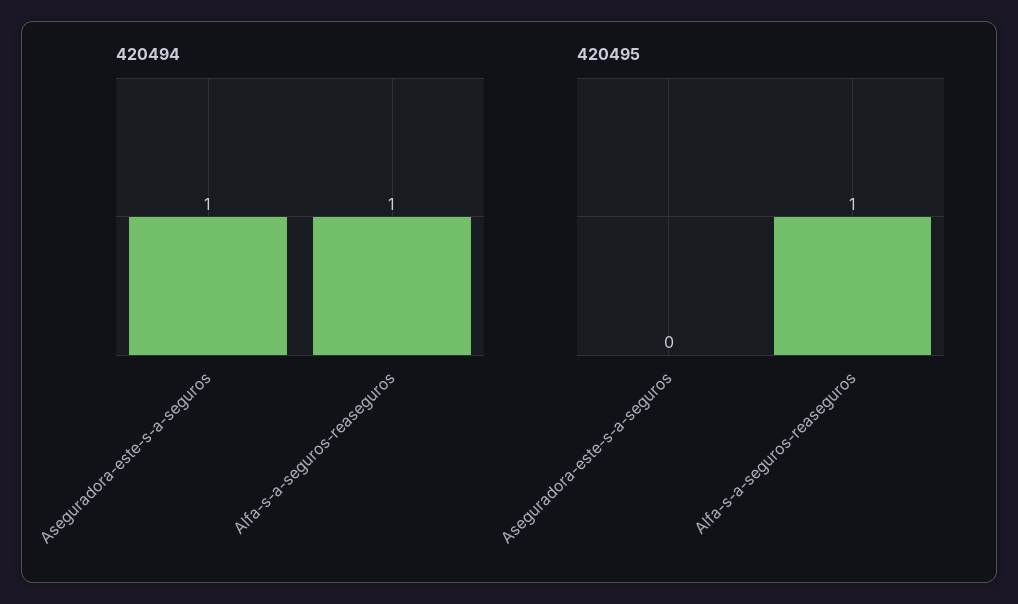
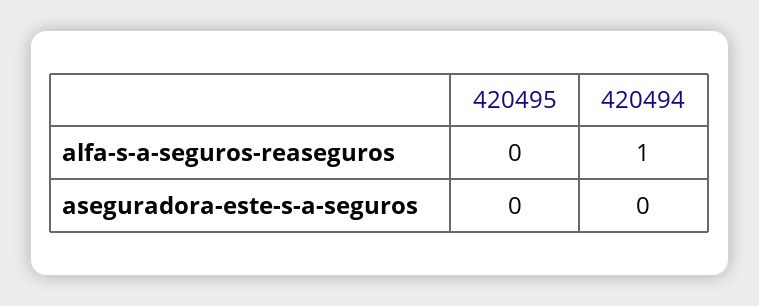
  {
    "420494": {
-     "Aseguradora-este-s-a-seguros": 1,
+     "Aseguradora-este-s-a-seguros": 0,
      "Alfa-s-a-seguros-reaseguros": 1
    },
    "420495": {
      "Aseguradora-este-s-a-seguros": 0,
-     "Alfa-s-a-seguros-reaseguros": 1
+     "Alfa-s-a-seguros-reaseguros": 0
    }
  }

